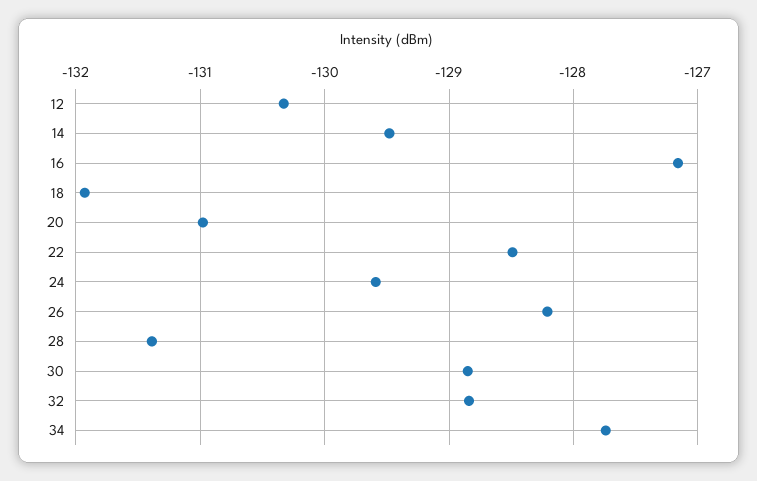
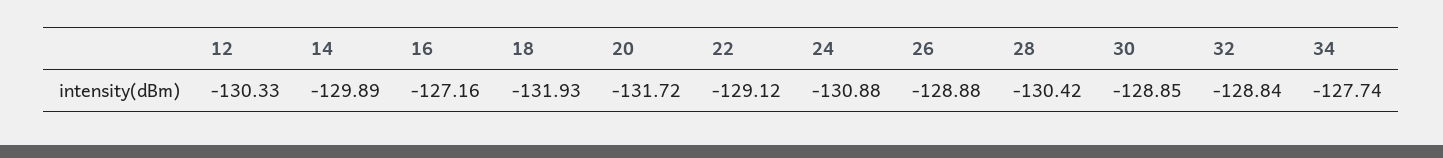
  {
    "12": -130.33,
-   "14": -129.5,
+   "14": -129.89,
    "16": -127.16,
    "18": -131.93,
-   "20": -131,
+   "20": -131.72,
-   "22": -128.5,
+   "22": -129.12,
-   "24": -129.6,
+   "24": -130.88,
-   "26": -128.2,
+   "26": -128.88,
-   "28": -131.4,
+   "28": -130.42,
    "30": -128.85,
    "32": -128.84,
    "34": -127.74
  }

